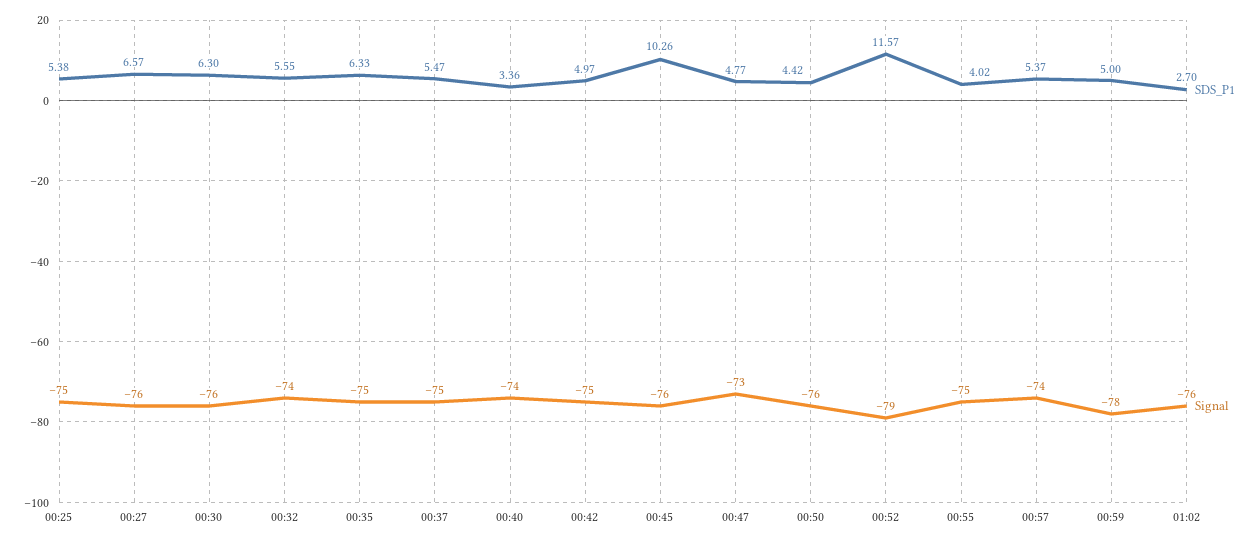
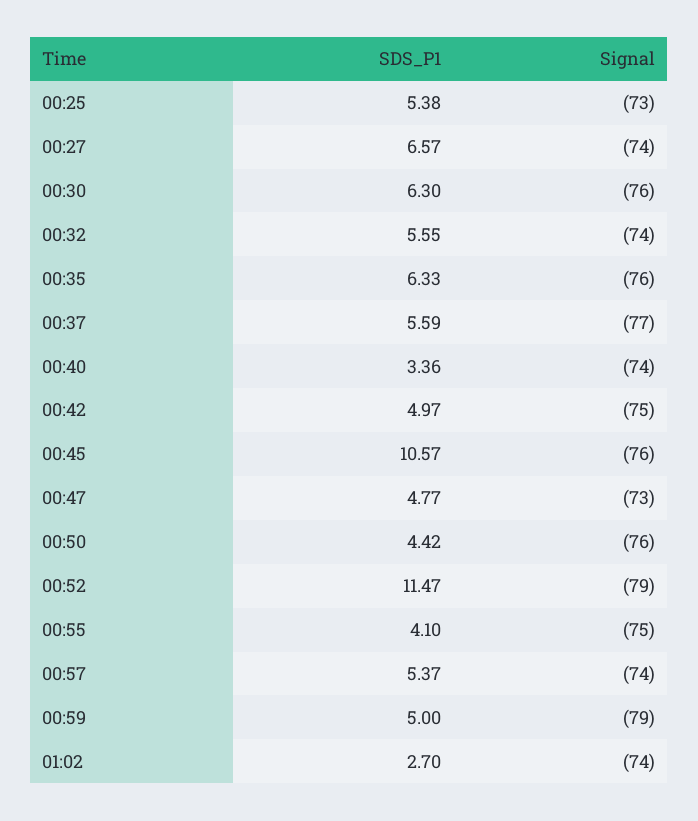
  {
    "SDS_P1": {
      "00:25": 5.38,
      "00:27": 6.57,
      "00:30": 6.3,
      "00:32": 5.55,
      "00:35": 6.33,
-     "00:37": 5.47,
+     "00:37": 5.59,
      "00:40": 3.36,
      "00:42": 4.97,
-     "00:45": 10.26,
+     "00:45": 10.57,
      "00:47": 4.77,
      "00:50": 4.42,
-     "00:52": 11.57,
+     "00:52": 11.47,
-     "00:55": 4.02,
+     "00:55": 4.1,
      "00:57": 5.37,
      "00:59": 5,
      "01:02": 2.7
    },
    "Signal": {
-     "00:25": -75,
+     "00:25": -73,
-     "00:27": -76,
+     "00:27": -74,
      "00:30": -76,
      "00:32": -74,
-     "00:35": -75,
+     "00:35": -76,
-     "00:37": -75,
+     "00:37": -77,
      "00:40": -74,
      "00:42": -75,
      "00:45": -76,
      "00:47": -73,
      "00:50": -76,
      "00:52": -79,
      "00:55": -75,
      "00:57": -74,
-     "00:59": -78,
+     "00:59": -79,
-     "01:02": -76
+     "01:02": -74
    }
  }

